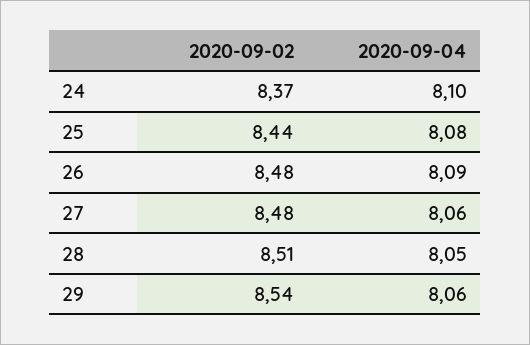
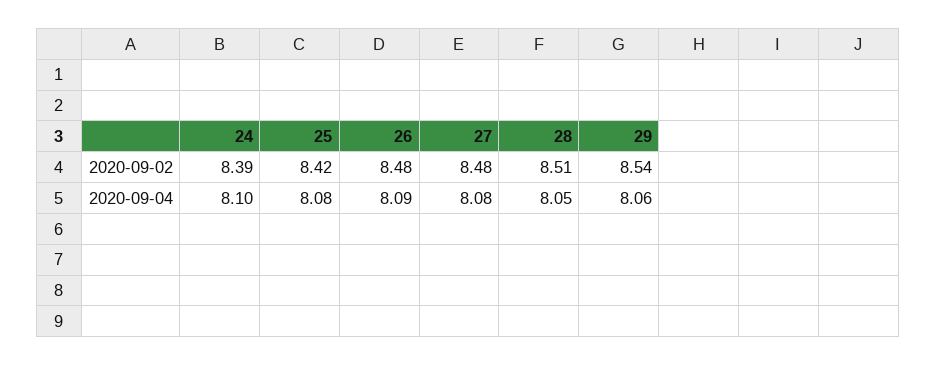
  {
    "2020-09-02": {
-     "24": 8.37,
+     "24": 8.39,
-     "25": 8.44,
+     "25": 8.42,
      "26": 8.48,
      "27": 8.48,
      "28": 8.51,
      "29": 8.54
    },
    "2020-09-04": {
      "24": 8.1,
      "25": 8.08,
      "26": 8.09,
-     "27": 8.06,
+     "27": 8.08,
      "28": 8.05,
      "29": 8.06
    }
  }

